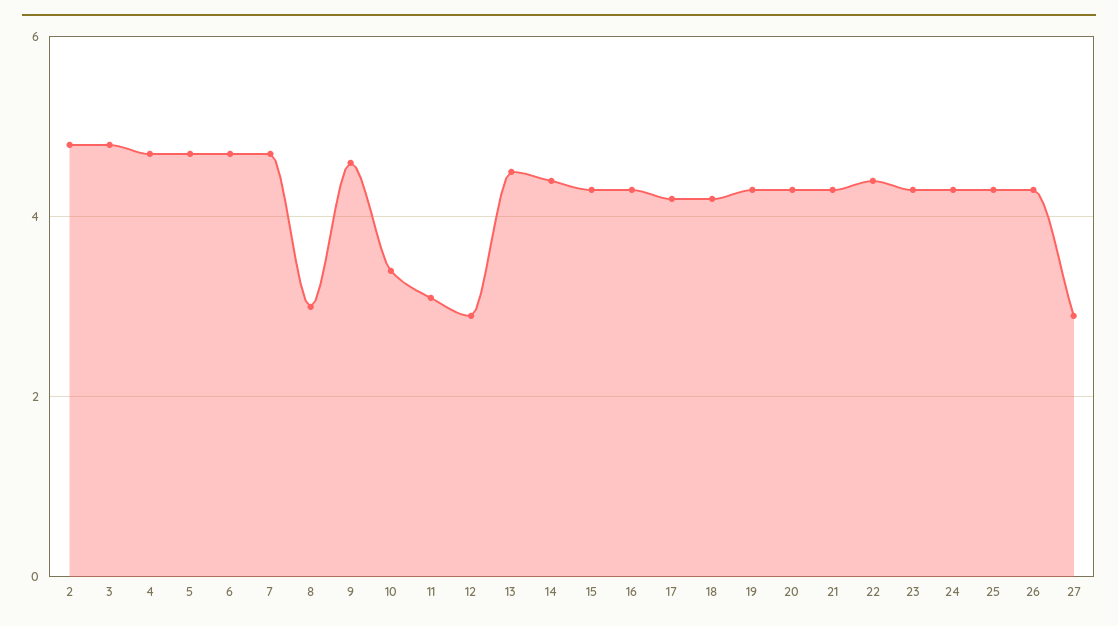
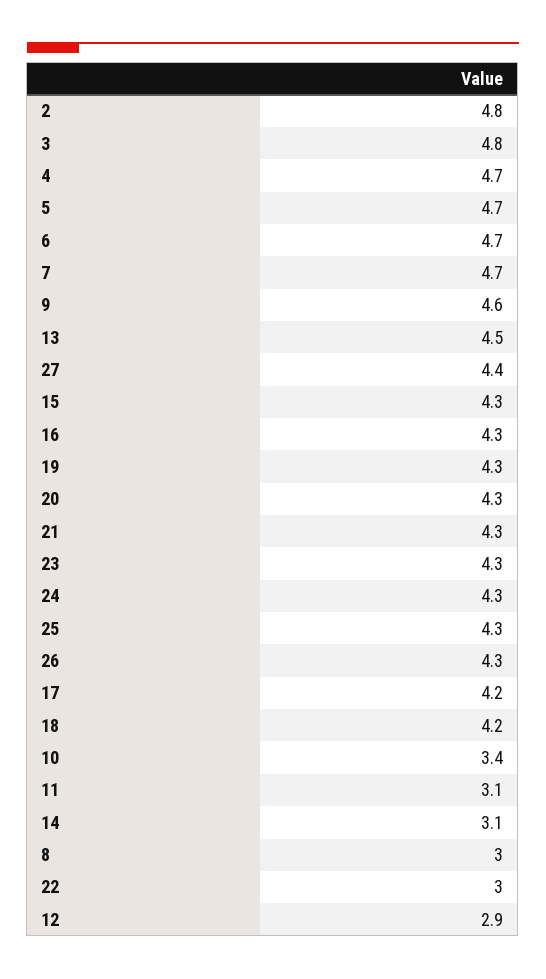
  {
    "2": 4.8,
    "3": 4.8,
    "4": 4.7,
    "5": 4.7,
    "6": 4.7,
    "7": 4.7,
    "8": 3,
    "9": 4.6,
    "10": 3.4,
    "11": 3.1,
    "12": 2.9,
    "13": 4.5,
-   "14": 4.5,
+   "14": 3.1,
    "15": 4.3,
    "16": 4.3,
    "17": 4.2,
    "18": 4.2,
    "19": 4.3,
    "20": 4.3,
    "21": 4.3,
-   "22": 4.5,
+   "22": 3,
    "23": 4.3,
    "24": 4.3,
    "25": 4.3,
    "26": 4.3,
-   "27": 3
+   "27": 4.4
  }

